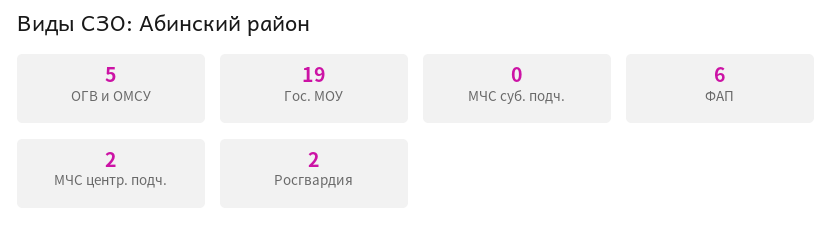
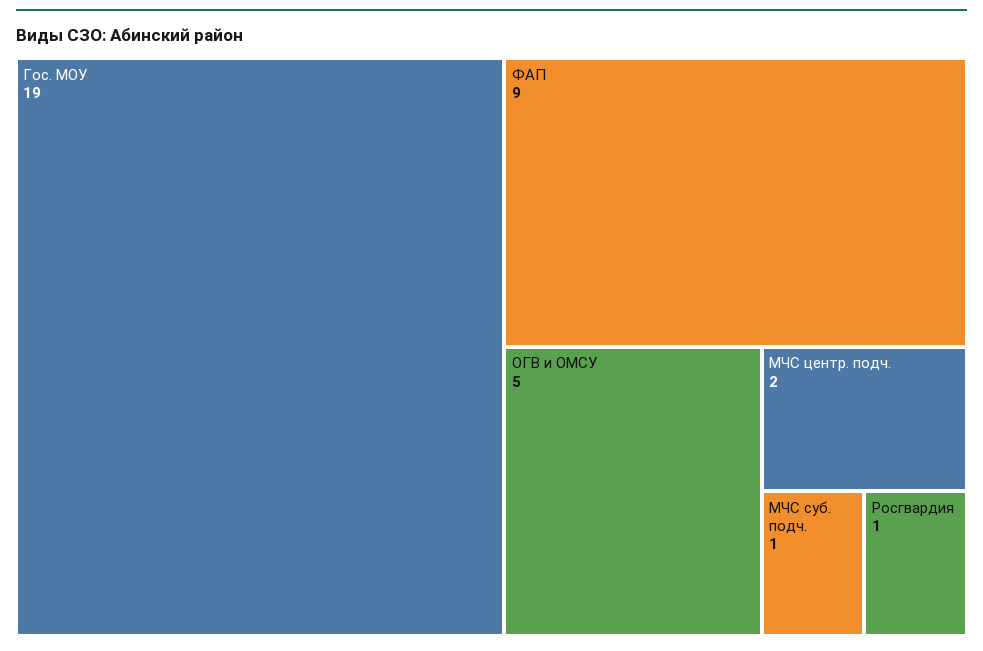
  {
    "ОГВ и ОМСУ": 5,
    "Гос. МОУ": 19,
-   "МЧС суб. подч.": 0,
+   "МЧС суб. подч.": 1,
-   "ФАП": 6,
+   "ФАП": 9,
    "МЧС центр. подч.": 2,
-   "Росгвардия": 2
+   "Росгвардия": 1
  }

